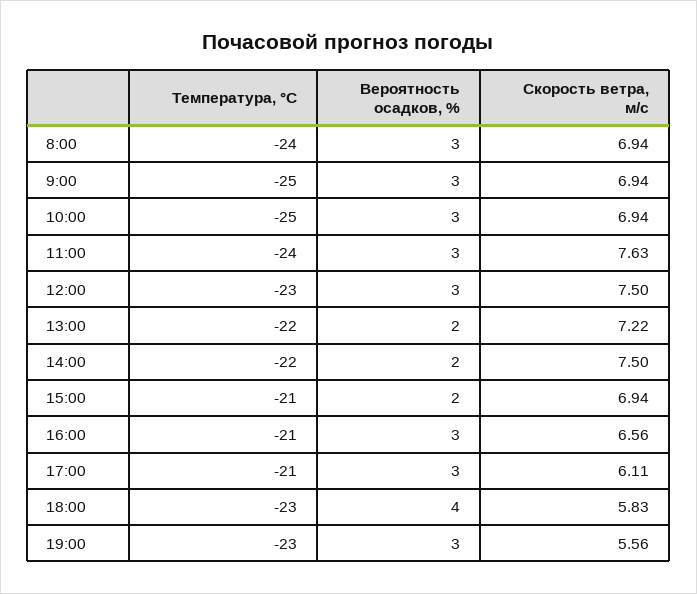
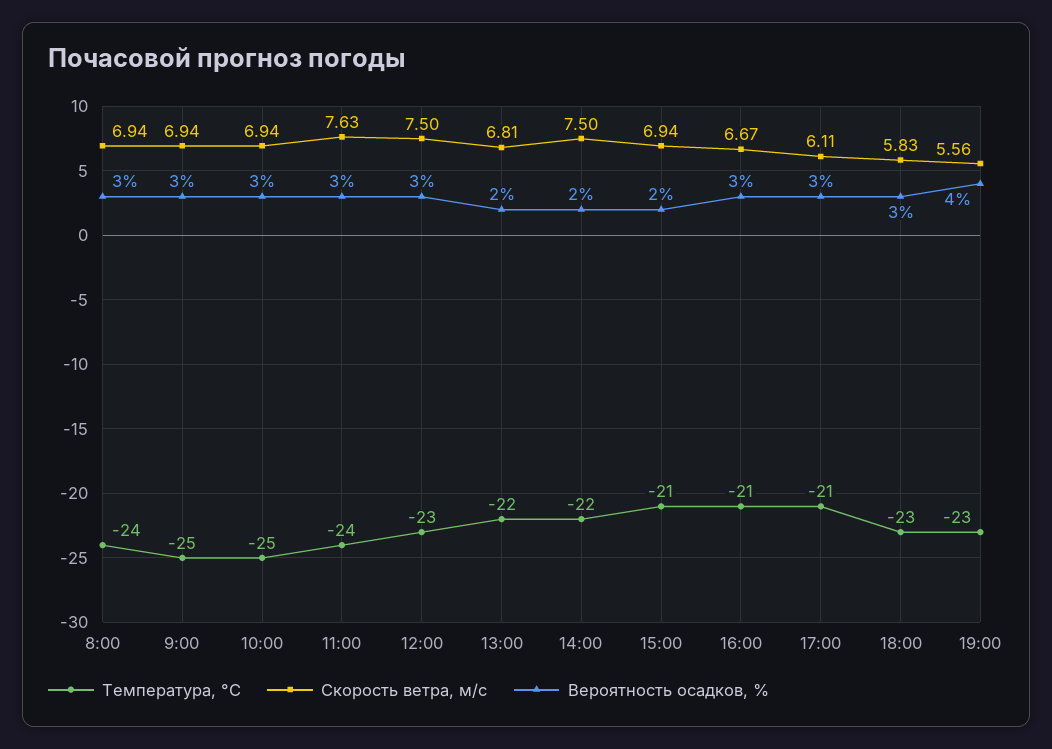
  {
    "Температура, °C": {
      "8:00": -24,
      "9:00": -25,
      "10:00": -25,
      "11:00": -24,
      "12:00": -23,
      "13:00": -22,
      "14:00": -22,
      "15:00": -21,
      "16:00": -21,
      "17:00": -21,
      "18:00": -23,
      "19:00": -23
    },
    "Вероятность осадков, %": {
      "8:00": 3,
      "9:00": 3,
      "10:00": 3,
      "11:00": 3,
      "12:00": 3,
      "13:00": 2,
      "14:00": 2,
      "15:00": 2,
      "16:00": 3,
      "17:00": 3,
-     "18:00": 4,
+     "18:00": 3,
-     "19:00": 3
+     "19:00": 4
    },
    "Скорость ветра, м/c": {
      "8:00": 6.94,
      "9:00": 6.94,
      "10:00": 6.94,
      "11:00": 7.63,
      "12:00": 7.5,
-     "13:00": 7.22,
+     "13:00": 6.81,
      "14:00": 7.5,
      "15:00": 6.94,
-     "16:00": 6.56,
+     "16:00": 6.67,
      "17:00": 6.11,
      "18:00": 5.83,
      "19:00": 5.56
    }
  }

